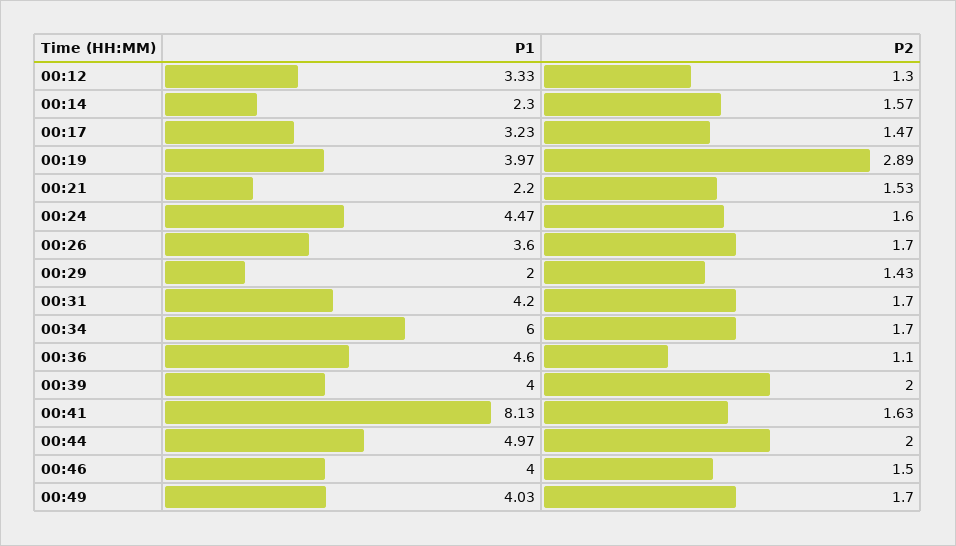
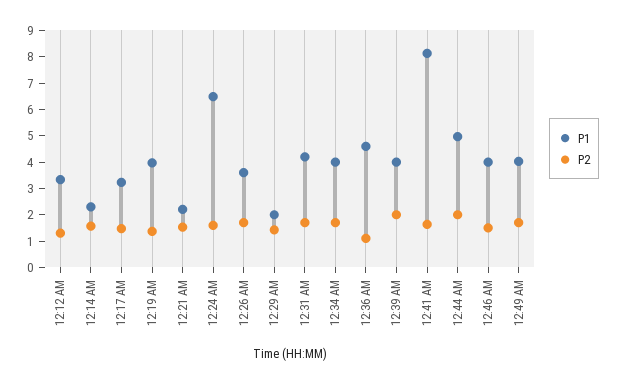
  {
    "P1": {
      "00:12": 3.33,
      "00:14": 2.3,
      "00:17": 3.23,
      "00:19": 3.97,
      "00:21": 2.2,
-     "00:24": 4.47,
+     "00:24": 6.5,
      "00:26": 3.6,
      "00:29": 2,
      "00:31": 4.2,
-     "00:34": 6,
+     "00:34": 4,
      "00:36": 4.6,
      "00:39": 4,
      "00:41": 8.13,
      "00:44": 4.97,
      "00:46": 4,
      "00:49": 4.03
    },
    "P2": {
      "00:12": 1.3,
      "00:14": 1.57,
      "00:17": 1.47,
-     "00:19": 2.89,
+     "00:19": 1.5,
      "00:21": 1.53,
      "00:24": 1.6,
      "00:26": 1.7,
      "00:29": 1.43,
      "00:31": 1.7,
      "00:34": 1.7,
      "00:36": 1.1,
      "00:39": 2,
      "00:41": 1.63,
      "00:44": 2,
      "00:46": 1.5,
      "00:49": 1.7
    }
  }

